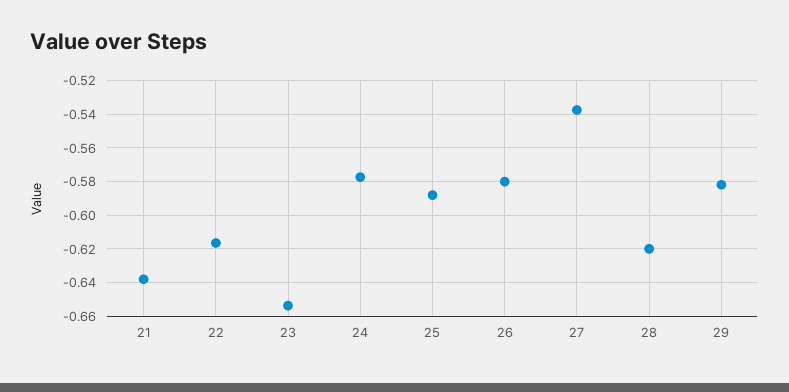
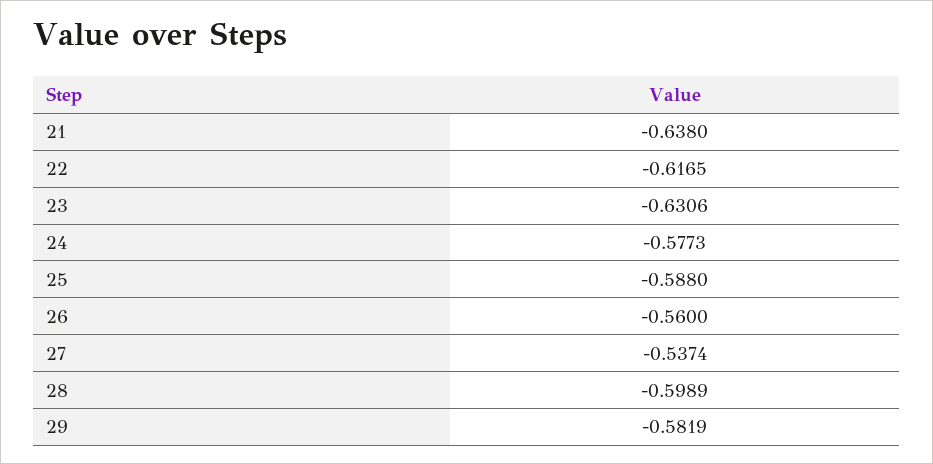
  {
    "21": -0.638,
    "22": -0.6165,
-   "23": -0.655,
+   "23": -0.6306,
    "24": -0.5773,
    "25": -0.588,
-   "26": -0.58,
+   "26": -0.56,
    "27": -0.5374,
-   "28": -0.62,
+   "28": -0.5989,
    "29": -0.5819
  }

